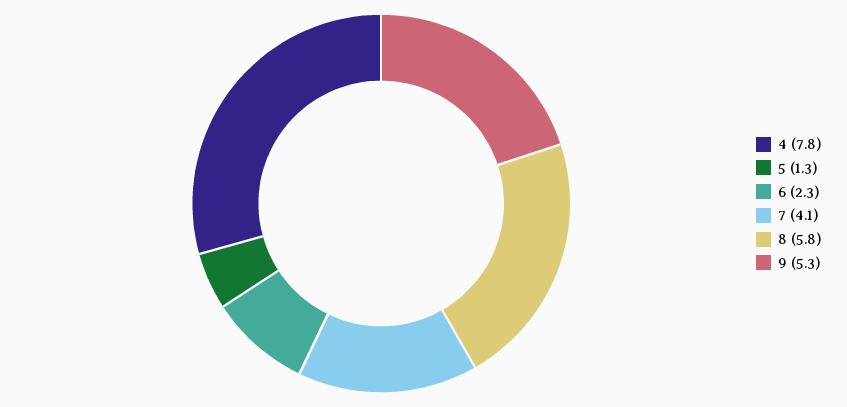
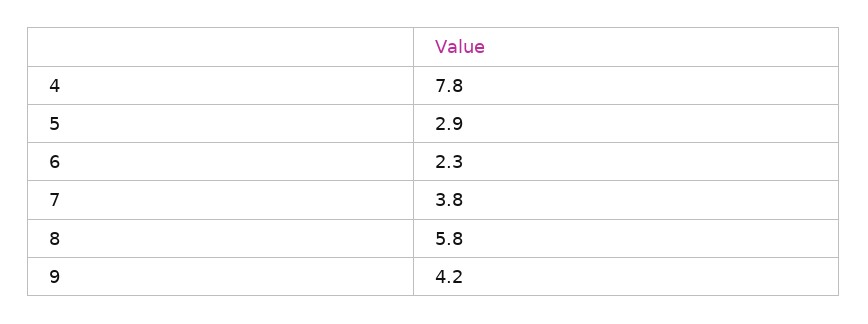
  {
    "4": 7.8,
-   "5": 1.3,
+   "5": 2.9,
    "6": 2.3,
-   "7": 4.1,
+   "7": 3.8,
    "8": 5.8,
-   "9": 5.3
+   "9": 4.2
  }

